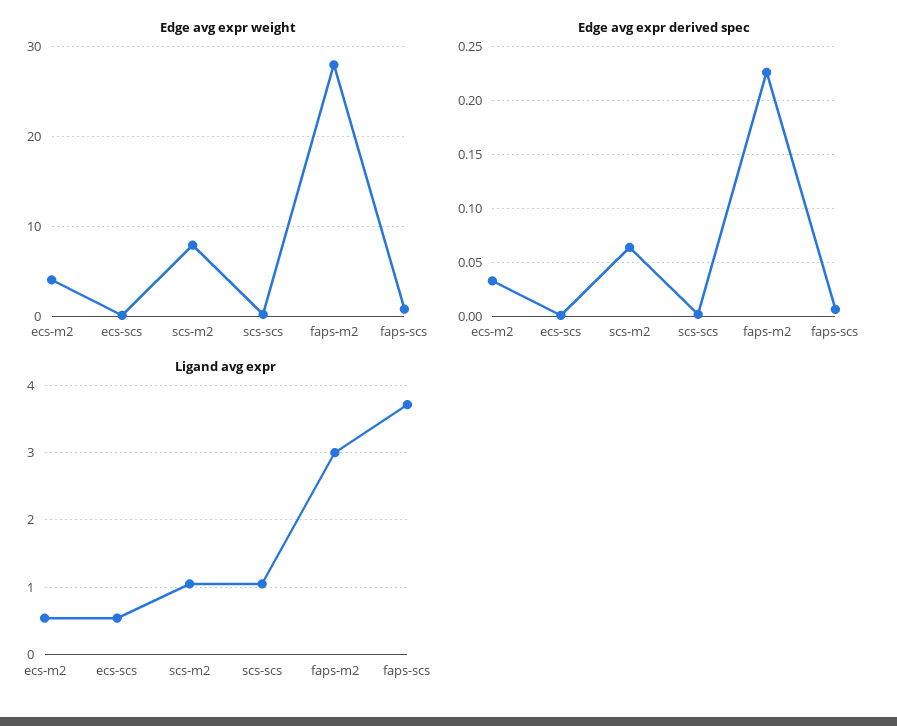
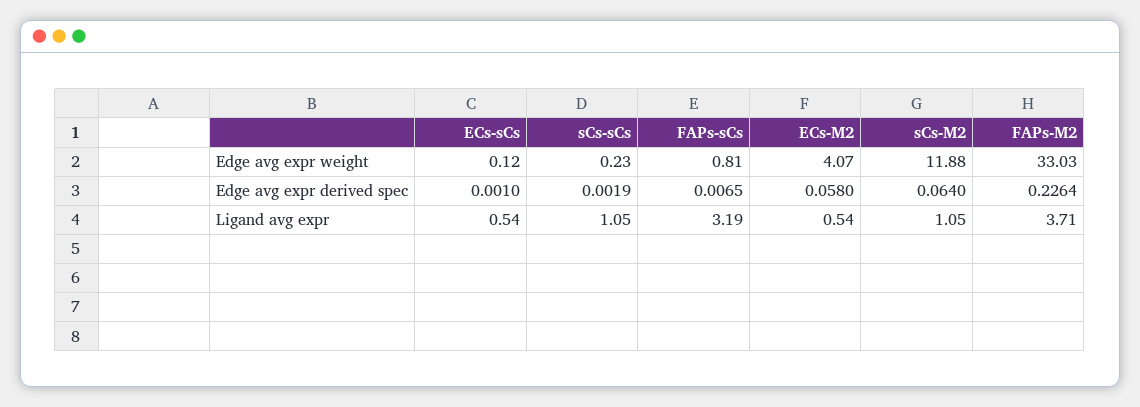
  {
    "Edge avg expr weight": {
      "ecs-m2": 4.07,
      "ecs-scs": 0.12,
-     "scs-m2": 8,
+     "scs-m2": 11.88,
      "scs-scs": 0.23,
-     "faps-m2": 28,
+     "faps-m2": 33.03,
      "faps-scs": 0.81
    },
    "Edge avg expr derived spec": {
-     "ecs-m2": 0.03,
+     "ecs-m2": 0.058,
      "ecs-scs": 0.001,
      "scs-m2": 0.064,
      "scs-scs": 0.0019,
      "faps-m2": 0.2264,
      "faps-scs": 0.0065
    },
    "Ligand avg expr": {
      "ecs-m2": 0.54,
      "ecs-scs": 0.54,
      "scs-m2": 1.05,
      "scs-scs": 1.05,
-     "faps-m2": 3,
+     "faps-m2": 3.71,
-     "faps-scs": 3.7
+     "faps-scs": 3.19
    }
  }

